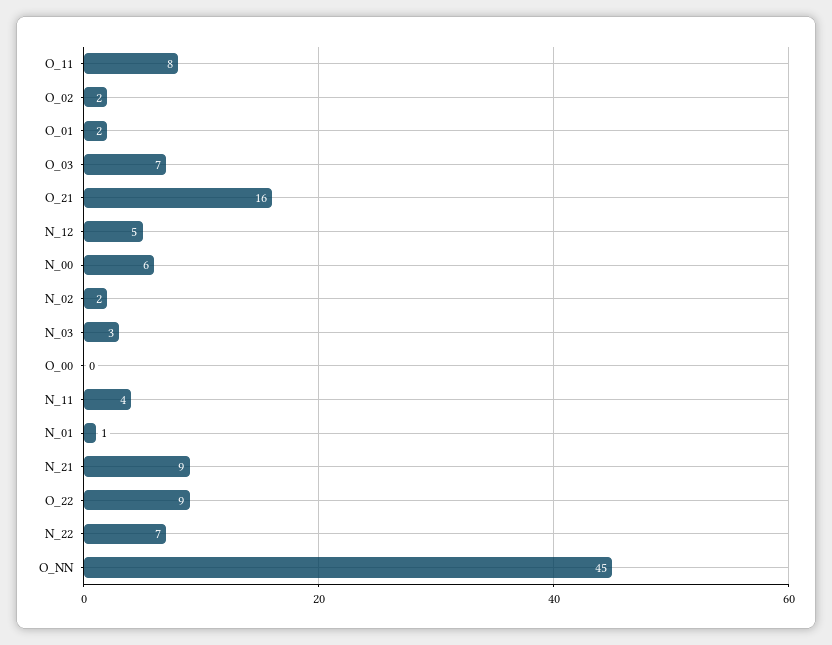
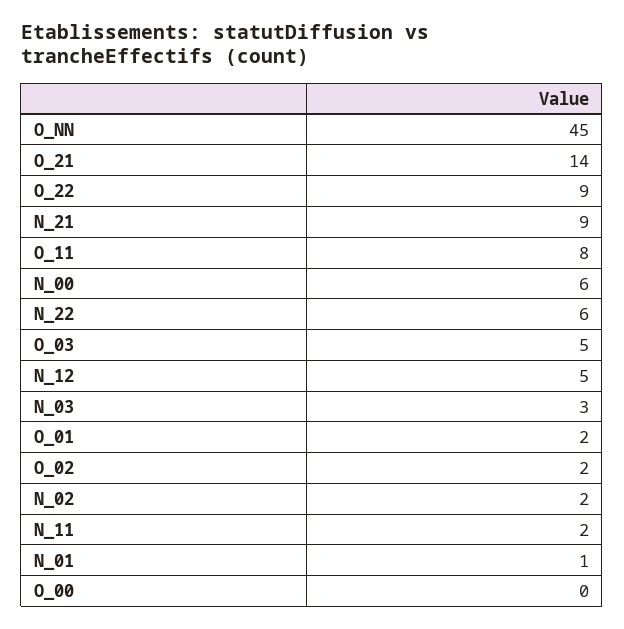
  {
    "O_11": 8,
    "O_02": 2,
    "O_01": 2,
-   "O_03": 7,
+   "O_03": 5,
-   "O_21": 16,
+   "O_21": 14,
    "N_12": 5,
    "N_00": 6,
    "N_02": 2,
    "N_03": 3,
    "O_00": 0,
-   "N_11": 4,
+   "N_11": 2,
    "N_01": 1,
    "N_21": 9,
    "O_22": 9,
-   "N_22": 7,
+   "N_22": 6,
    "O_NN": 45
  }

